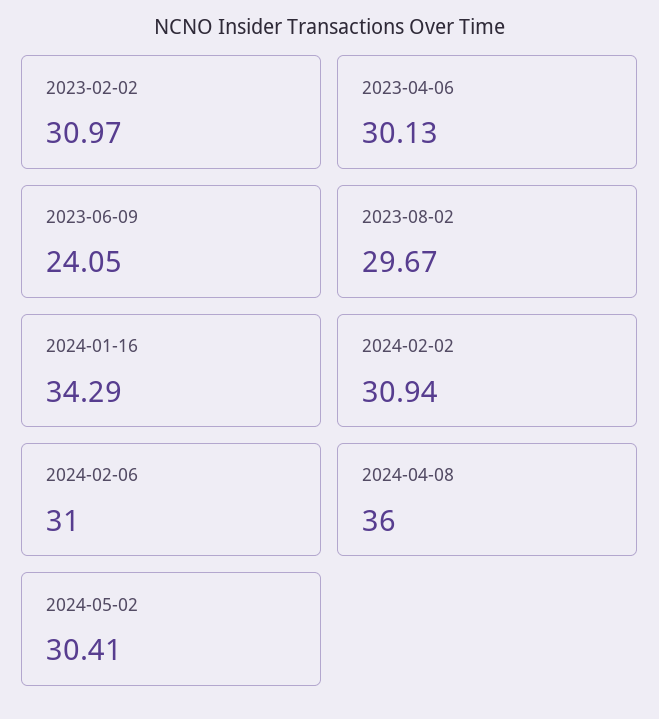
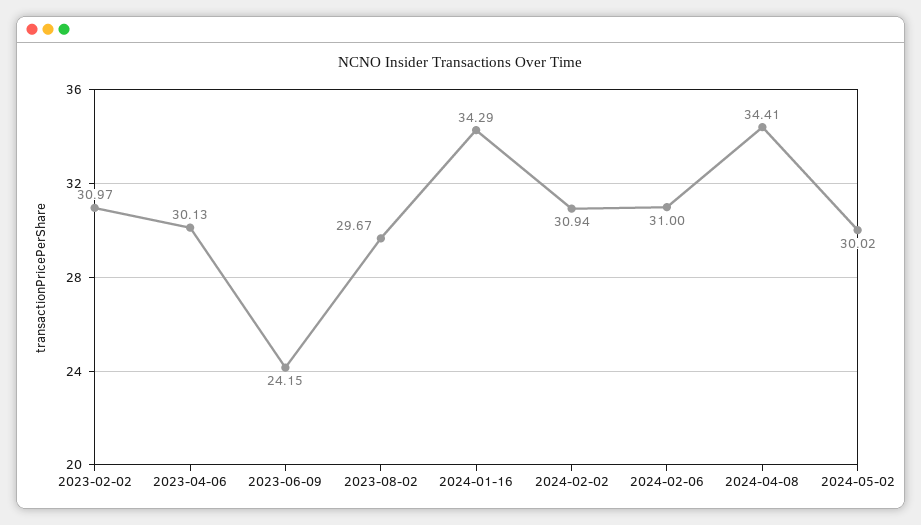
  {
    "2023-02-02": 30.97,
    "2023-04-06": 30.13,
-   "2023-06-09": 24.05,
+   "2023-06-09": 24.15,
    "2023-08-02": 29.67,
    "2024-01-16": 34.29,
    "2024-02-02": 30.94,
    "2024-02-06": 31,
-   "2024-04-08": 36,
+   "2024-04-08": 34.41,
-   "2024-05-02": 30.41
+   "2024-05-02": 30.02
  }

